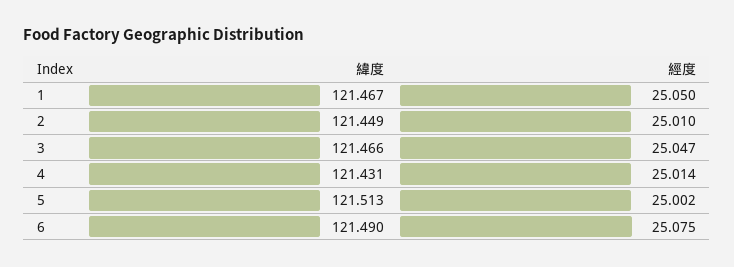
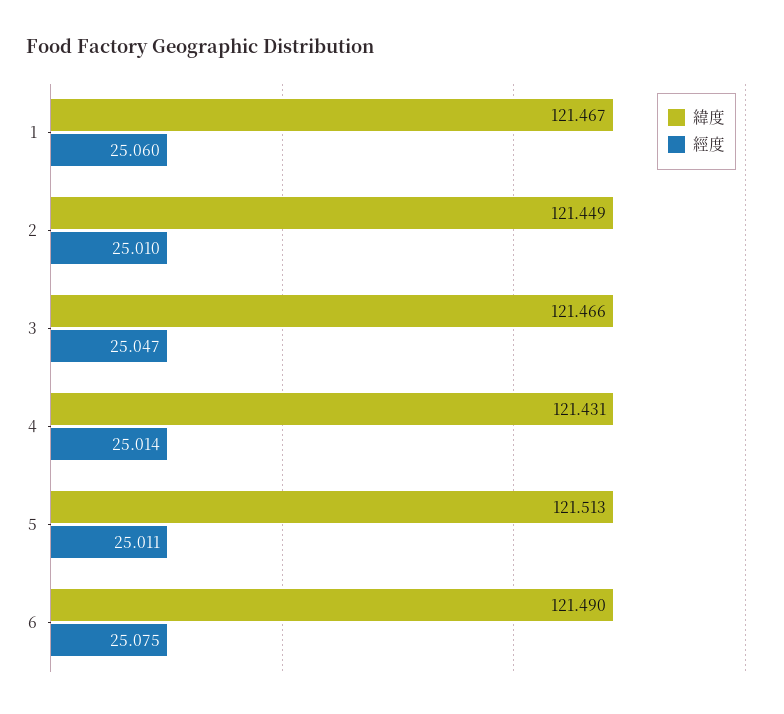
  {
    "緯度": {
      "1": 121.467,
      "2": 121.449,
      "3": 121.466,
      "4": 121.431,
      "5": 121.513,
      "6": 121.49
    },
    "經度": {
-     "1": 25.05,
+     "1": 25.06,
      "2": 25.01,
      "3": 25.047,
      "4": 25.014,
-     "5": 25.002,
+     "5": 25.011,
      "6": 25.075
    }
  }

